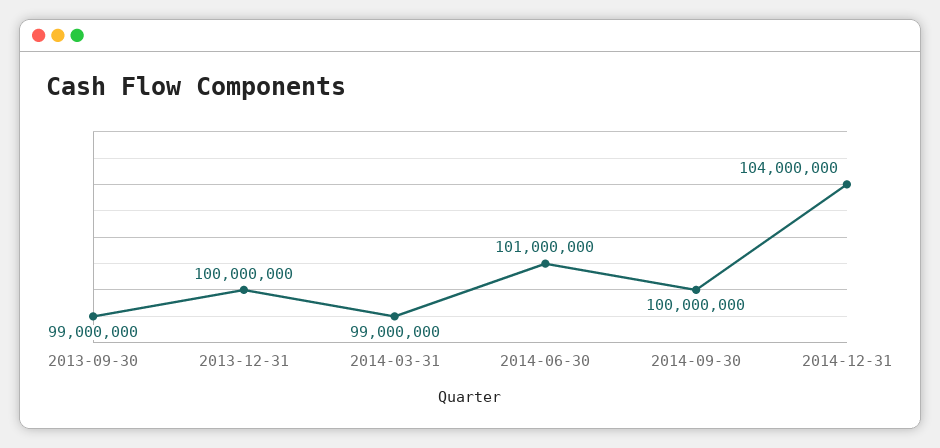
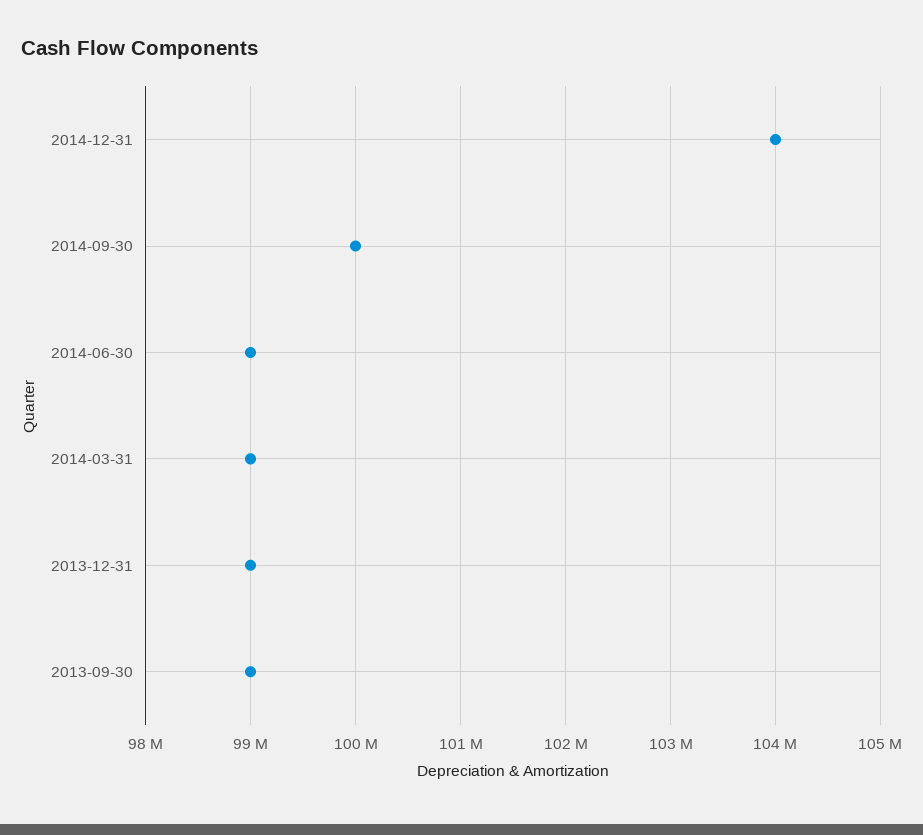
  {
    "2013-09-30": 99000000,
-   "2013-12-31": 100000000,
+   "2013-12-31": 99000000,
    "2014-03-31": 99000000,
-   "2014-06-30": 101000000,
+   "2014-06-30": 99000000,
    "2014-09-30": 100000000,
    "2014-12-31": 104000000
  }

